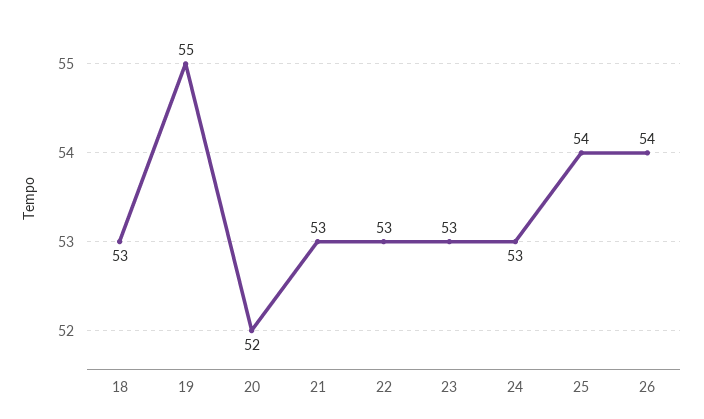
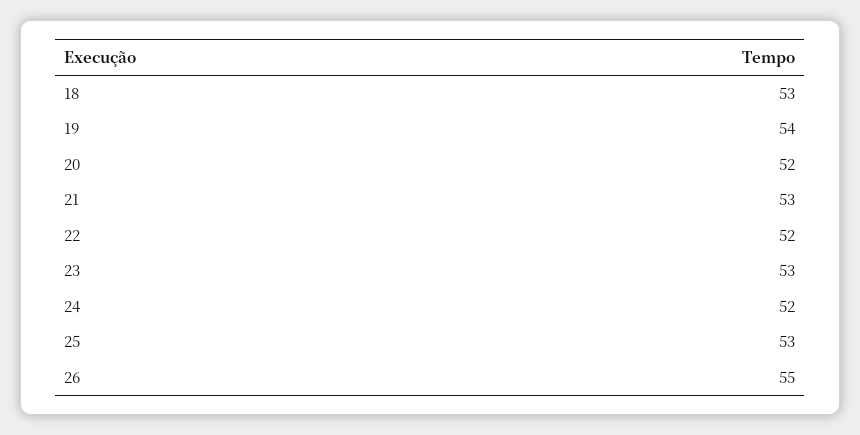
  {
    "18": 53,
-   "19": 55,
+   "19": 54,
    "20": 52,
    "21": 53,
-   "22": 53,
+   "22": 52,
    "23": 53,
-   "24": 53,
+   "24": 52,
-   "25": 54,
+   "25": 53,
-   "26": 54
+   "26": 55
  }

